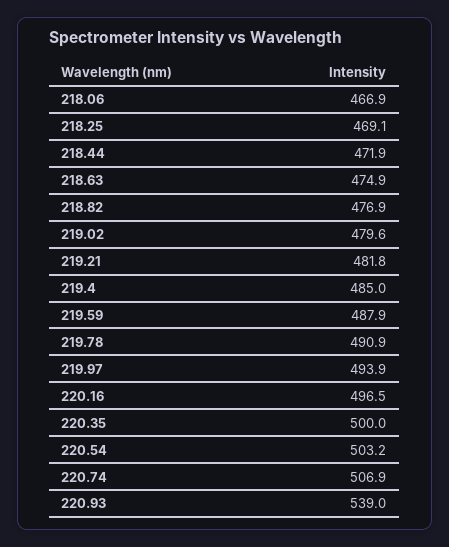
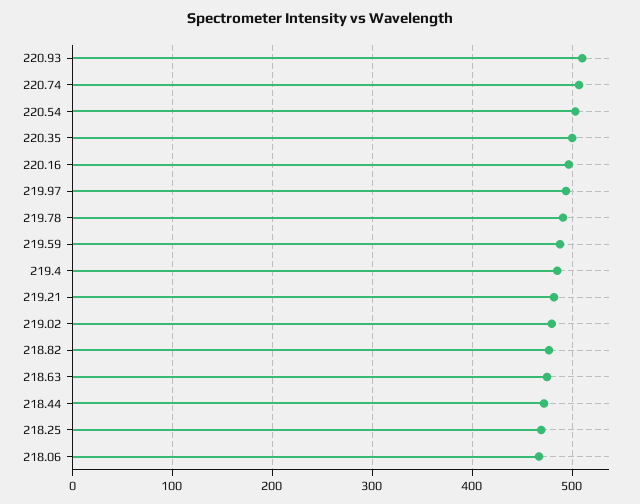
  {
    "218.06": 466.9,
    "218.25": 469.1,
    "218.44": 471.9,
    "218.63": 474.9,
    "218.82": 476.9,
    "219.02": 479.6,
    "219.21": 481.8,
    "219.4": 485,
    "219.59": 487.9,
    "219.78": 490.9,
    "219.97": 493.9,
    "220.16": 496.5,
    "220.35": 500,
    "220.54": 503.2,
    "220.74": 506.9,
-   "220.93": 539
+   "220.93": 510
  }

